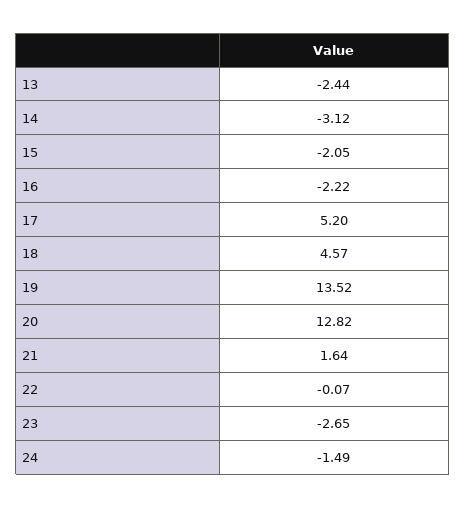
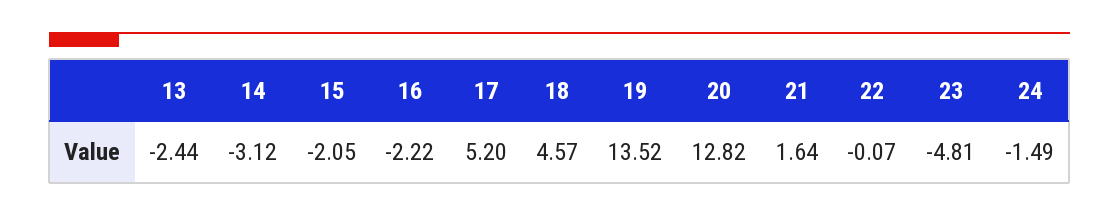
  {
    "13": -2.44,
    "14": -3.12,
    "15": -2.05,
    "16": -2.22,
    "17": 5.2,
    "18": 4.57,
    "19": 13.52,
    "20": 12.82,
    "21": 1.64,
    "22": -0.07,
-   "23": -2.65,
+   "23": -4.81,
    "24": -1.49
  }

